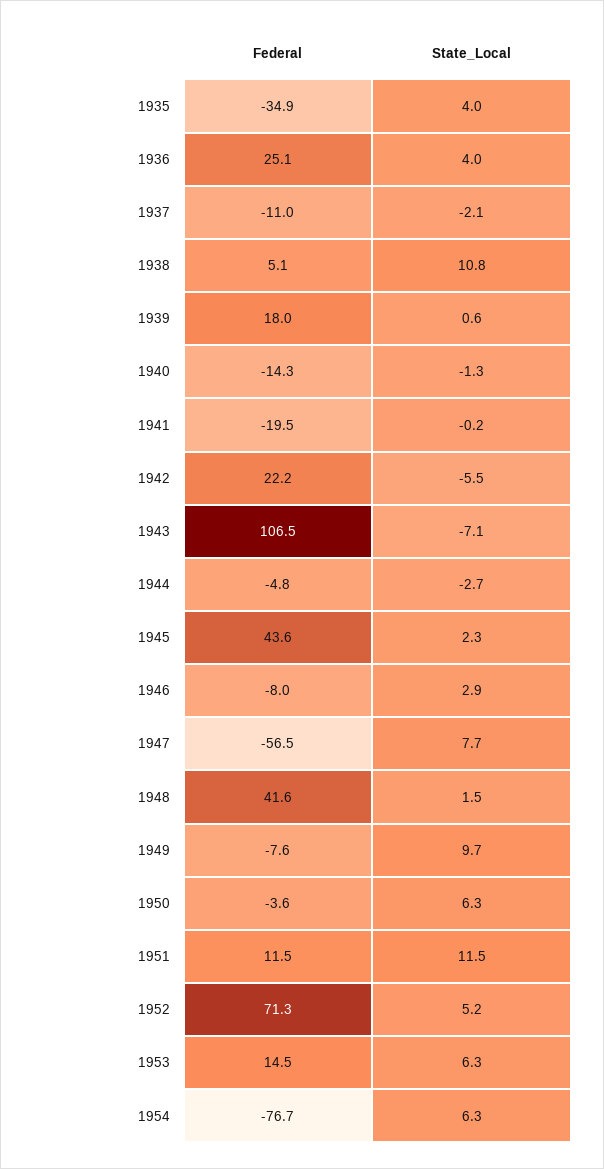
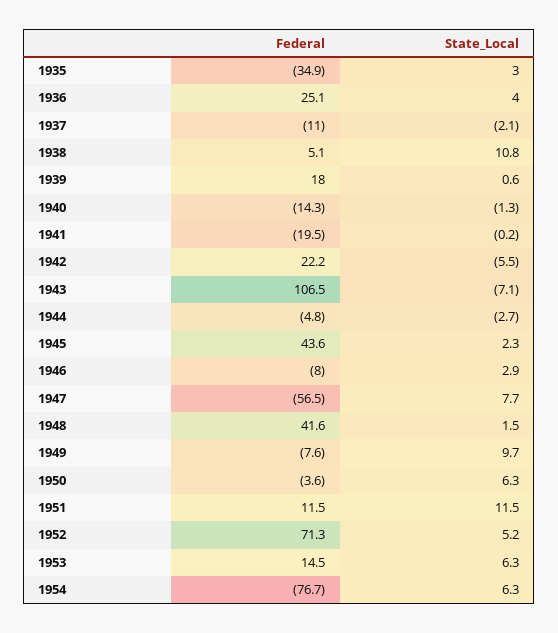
  {
    "Federal": {
      "1935": -34.9,
      "1936": 25.1,
      "1937": -11,
      "1938": 5.1,
      "1939": 18,
      "1940": -14.3,
      "1941": -19.5,
      "1942": 22.2,
      "1943": 106.5,
      "1944": -4.8,
      "1945": 43.6,
      "1946": -8,
      "1947": -56.5,
      "1948": 41.6,
      "1949": -7.6,
      "1950": -3.6,
      "1951": 11.5,
      "1952": 71.3,
      "1953": 14.5,
      "1954": -76.7
    },
    "State_Local": {
-     "1935": 4,
+     "1935": 3,
      "1936": 4,
      "1937": -2.1,
      "1938": 10.8,
      "1939": 0.6,
      "1940": -1.3,
      "1941": -0.2,
      "1942": -5.5,
      "1943": -7.1,
      "1944": -2.7,
      "1945": 2.3,
      "1946": 2.9,
      "1947": 7.7,
      "1948": 1.5,
      "1949": 9.7,
      "1950": 6.3,
      "1951": 11.5,
      "1952": 5.2,
      "1953": 6.3,
      "1954": 6.3
    }
  }

